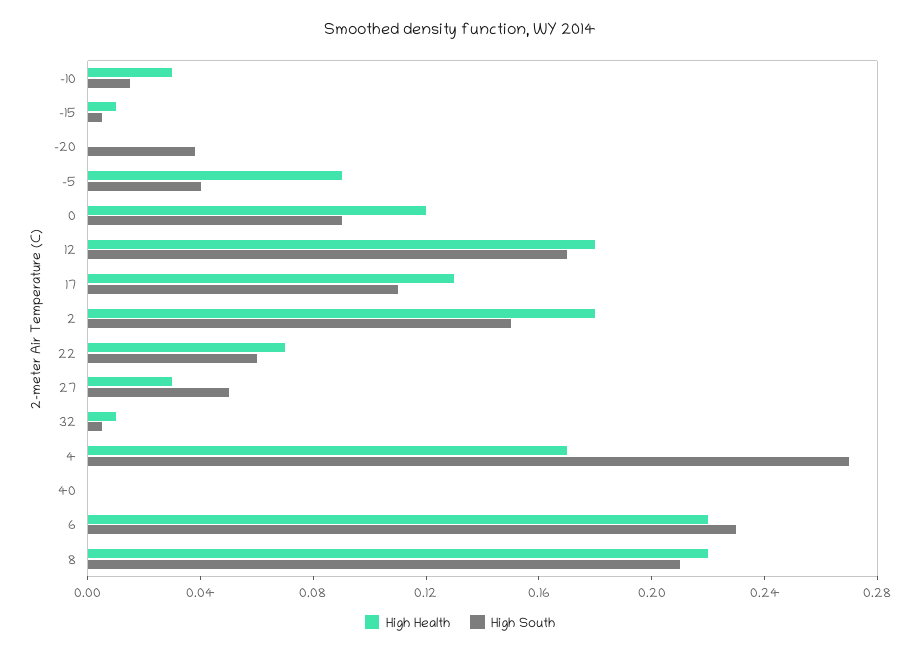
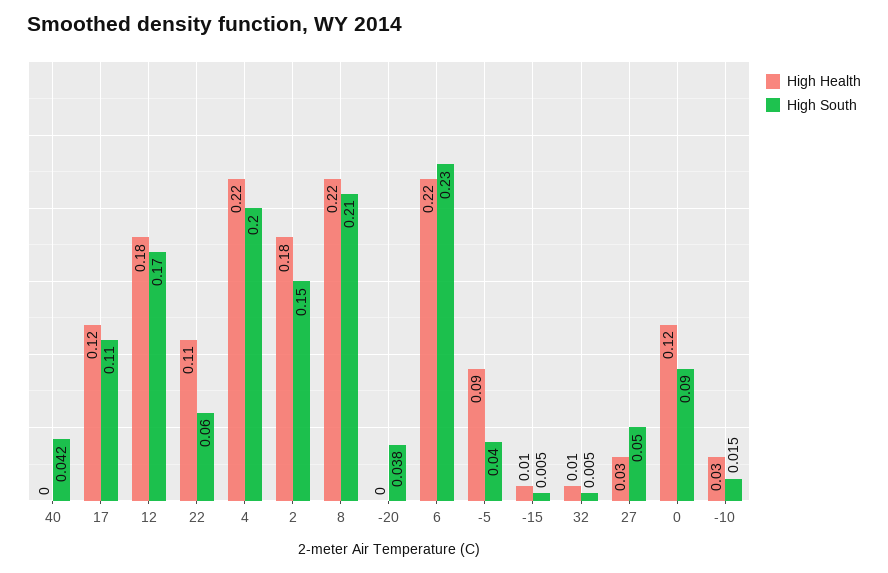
  {
    "High Health": {
      "-10": 0.03,
      "-15": 0.01,
      "-20": 0,
      "-5": 0.09,
      "0": 0.12,
      "12": 0.18,
-     "17": 0.13,
+     "17": 0.12,
      "2": 0.18,
-     "22": 0.07,
+     "22": 0.11,
      "27": 0.03,
      "32": 0.01,
-     "4": 0.17,
+     "4": 0.22,
      "40": 0,
      "6": 0.22,
      "8": 0.22
    },
    "High South": {
      "-10": 0.015,
      "-15": 0.005,
      "-20": 0.038,
      "-5": 0.04,
      "0": 0.09,
      "12": 0.17,
      "17": 0.11,
      "2": 0.15,
      "22": 0.06,
      "27": 0.05,
      "32": 0.005,
-     "4": 0.27,
+     "4": 0.2,
-     "40": 0,
+     "40": 0.042,
      "6": 0.23,
      "8": 0.21
    }
  }

